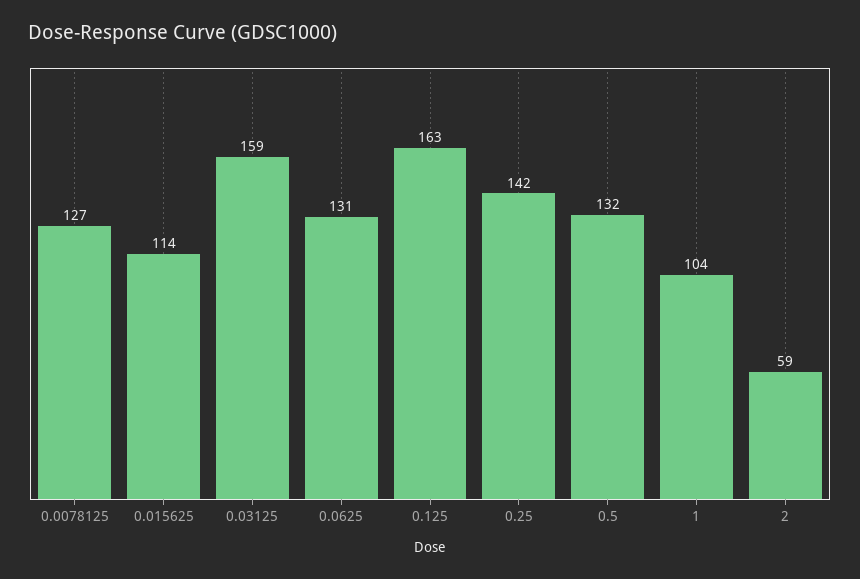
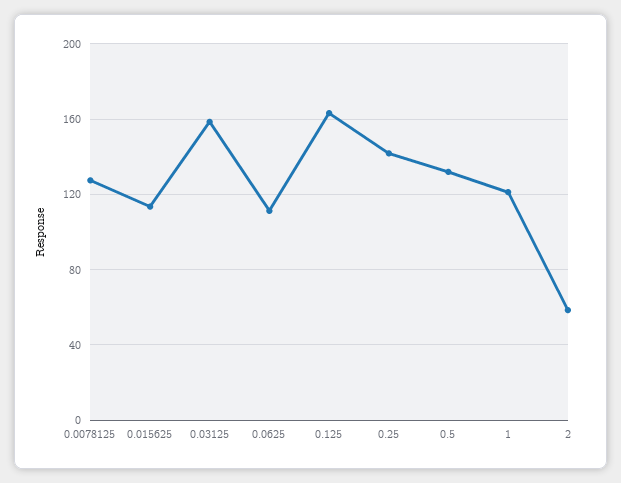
  {
    "0.0078125": 127,
    "0.015625": 114,
    "0.03125": 159,
-   "0.0625": 131,
+   "0.0625": 110,
    "0.125": 163,
    "0.25": 142,
    "0.5": 132,
-   "1": 104,
+   "1": 120,
    "2": 59
  }

